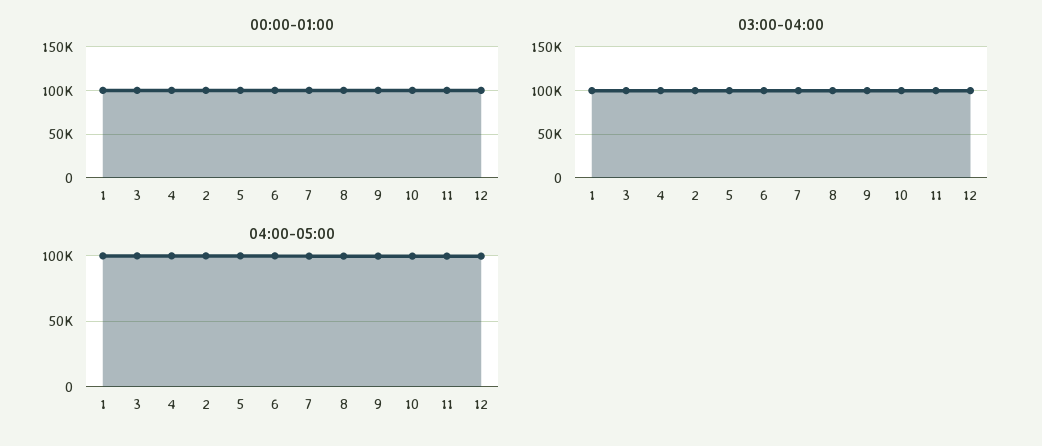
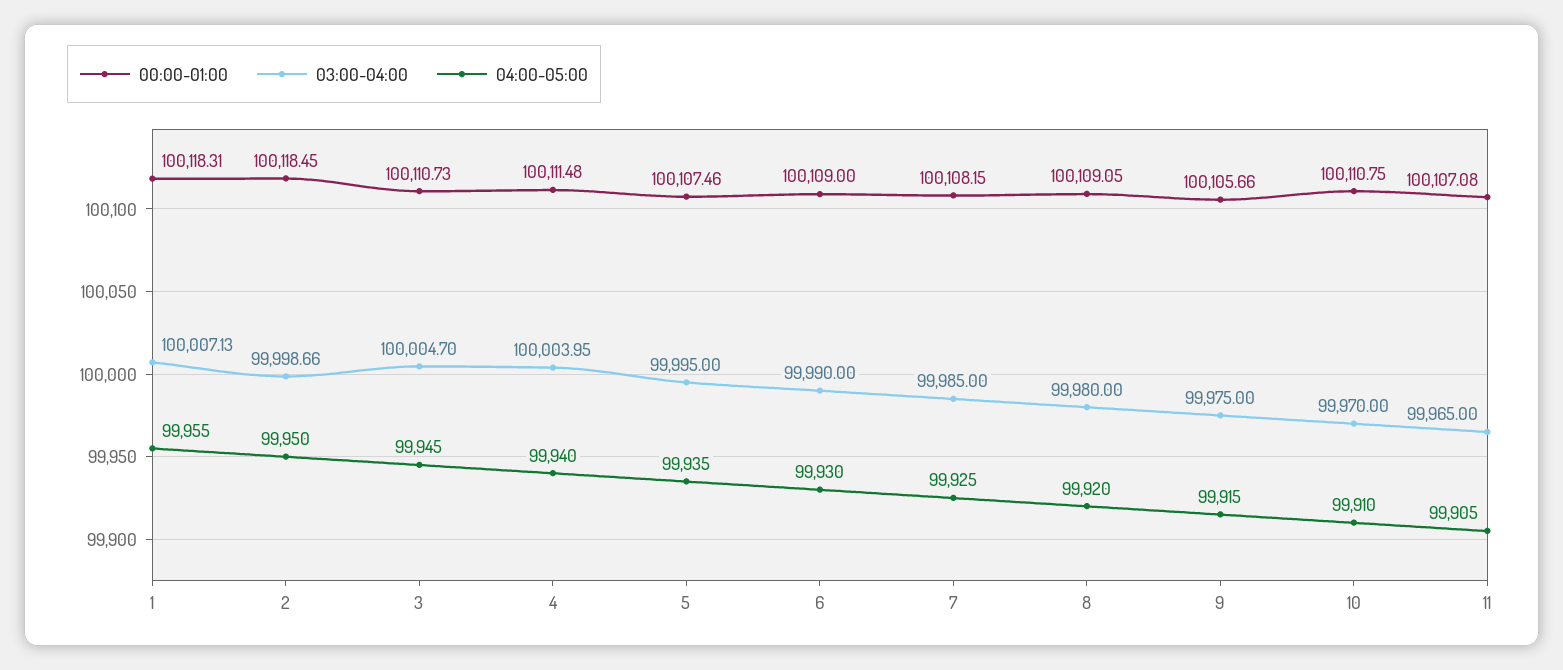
  {
    "00:00-01:00": {
      "1": 100118.31,
      "3": 100110.73,
      "4": 100111.48,
      "2": 100118.45,
      "5": 100107.46,
      "6": 100109,
      "7": 100108.15,
      "8": 100109.05,
      "9": 100105.66,
      "10": 100110.75,
-     "11": 100107.08,
+     "11": 100107.08
-     "12": 100000
    },
    "03:00-04:00": {
      "1": 100007.13,
      "3": 100004.7,
      "4": 100003.95,
      "2": 99998.66,
      "5": 99995,
      "6": 99990,
      "7": 99985,
      "8": 99980,
      "9": 99975,
      "10": 99970,
-     "11": 99965,
+     "11": 99965
-     "12": 100000
    },
    "04:00-05:00": {
      "1": 99955,
      "3": 99945,
      "4": 99940,
      "2": 99950,
      "5": 99935,
      "6": 99930,
      "7": 99925,
      "8": 99920,
      "9": 99915,
      "10": 99910,
-     "11": 99905,
+     "11": 99905
-     "12": 100000
    }
  }

